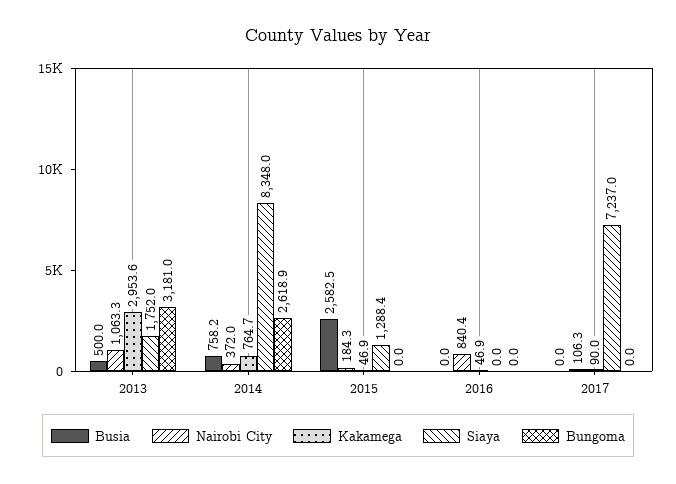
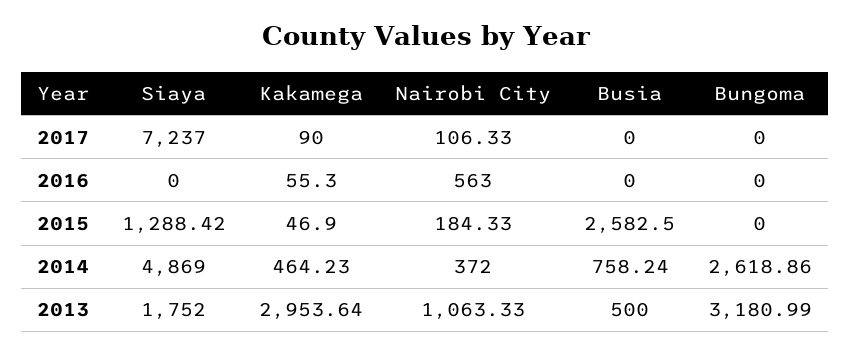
  {
    "Busia": {
      "2013": 500,
      "2014": 758.24,
      "2015": 2582.5,
      "2016": 0,
      "2017": 0
    },
    "Nairobi City": {
      "2013": 1063.33,
      "2014": 372,
      "2015": 184.33,
-     "2016": 840.4,
+     "2016": 563,
      "2017": 106.33
    },
    "Kakamega": {
      "2013": 2953.64,
-     "2014": 764.7,
+     "2014": 464.23,
      "2015": 46.9,
-     "2016": 46.9,
+     "2016": 55.3,
      "2017": 90
    },
    "Siaya": {
      "2013": 1752,
-     "2014": 8348,
+     "2014": 4869,
      "2015": 1288.42,
      "2016": 0,
      "2017": 7237
    },
    "Bungoma": {
      "2013": 3180.99,
      "2014": 2618.86,
      "2015": 0,
      "2016": 0,
      "2017": 0
    }
  }

